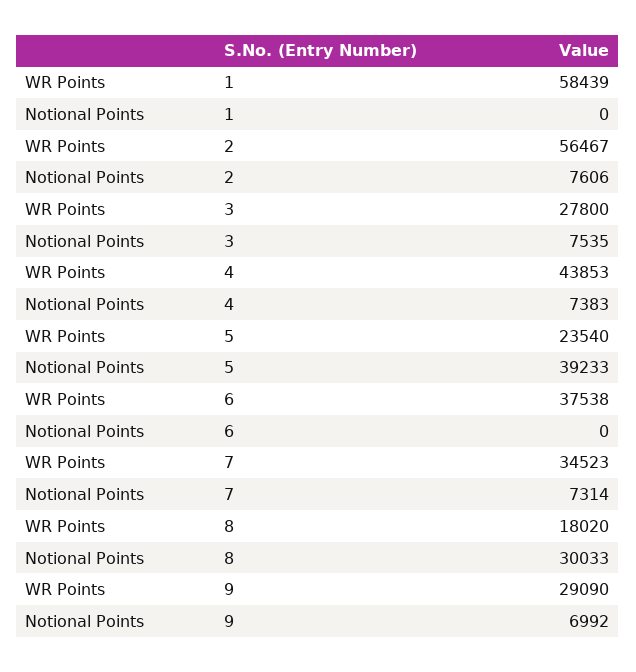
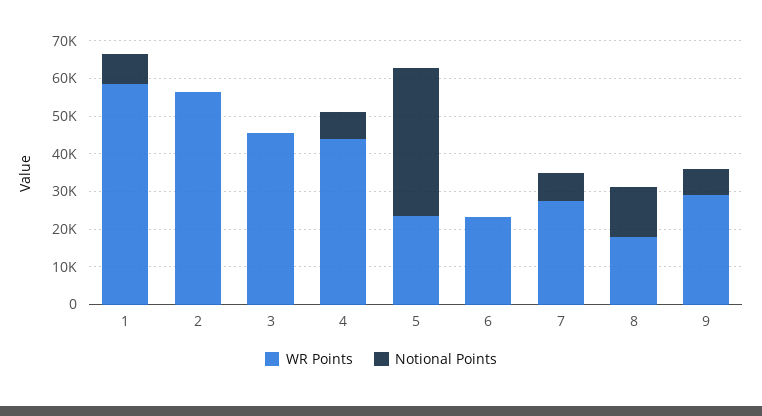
  {
    "WR Points": {
      "1": 58439,
      "2": 56467,
-     "3": 27800,
+     "3": 45000,
      "4": 43853,
      "5": 23540,
-     "6": 37538,
+     "6": 22500,
-     "7": 34523,
+     "7": 27500,
      "8": 18020,
      "9": 29090
    },
    "Notional Points": {
-     "1": 0,
+     "1": 7500,
-     "2": 7606,
+     "2": 0,
-     "3": 7535,
+     "3": 0,
      "4": 7383,
      "5": 39233,
      "6": 0,
      "7": 7314,
-     "8": 30033,
+     "8": 12500,
      "9": 6992
    }
  }

